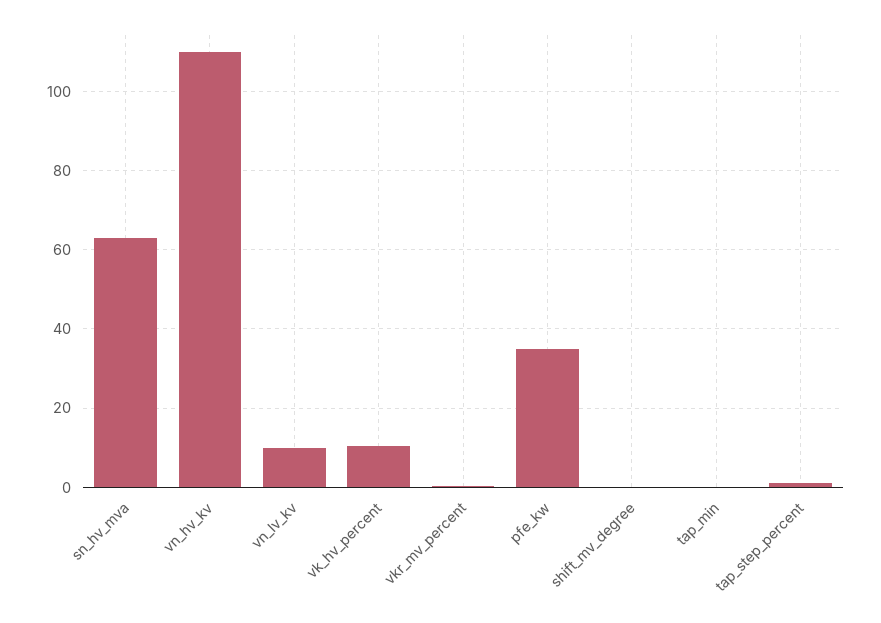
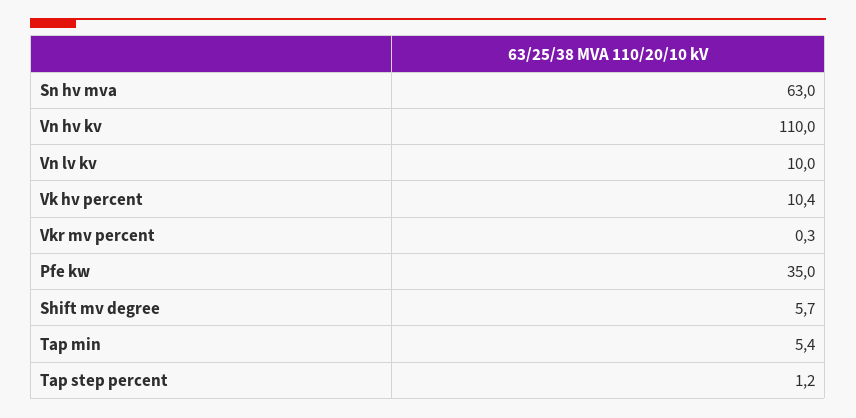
  {
    "sn_hv_mva": 63,
    "vn_hv_kv": 110,
    "vn_lv_kv": 10,
    "vk_hv_percent": 10.4,
    "vkr_mv_percent": 0.3,
    "pfe_kw": 35,
-   "shift_mv_degree": 0,
+   "shift_mv_degree": 5.7,
-   "tap_min": 0,
+   "tap_min": 5.4,
    "tap_step_percent": 1.2
  }

